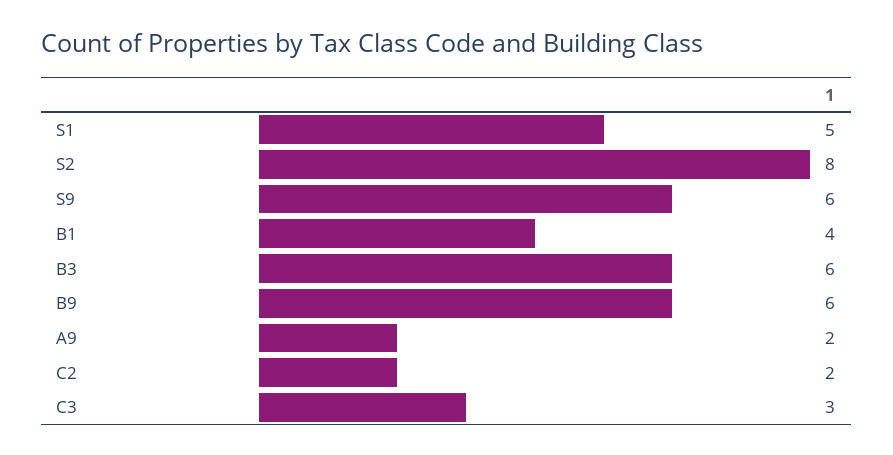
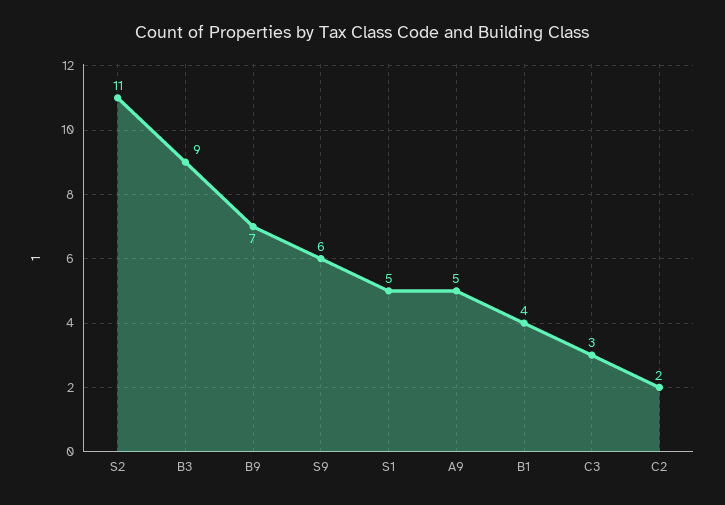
  {
    "S1": 5,
-   "S2": 8,
+   "S2": 11,
    "S9": 6,
    "B1": 4,
-   "B3": 6,
+   "B3": 9,
-   "B9": 6,
+   "B9": 7,
-   "A9": 2,
+   "A9": 5,
    "C2": 2,
    "C3": 3
  }

